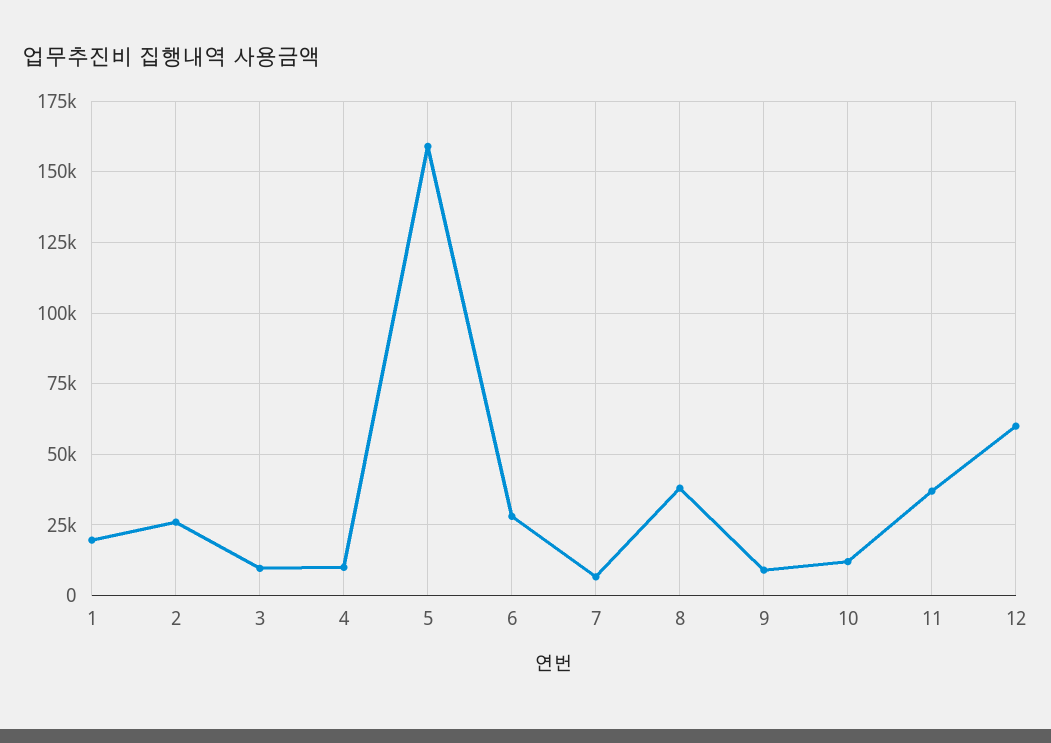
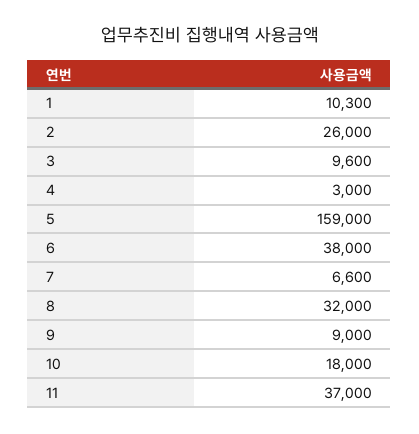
  {
-   "1": 20000,
+   "1": 10300,
    "2": 26000,
    "3": 9600,
-   "4": 10000,
+   "4": 3000,
    "5": 159000,
-   "6": 27500,
+   "6": 38000,
    "7": 6600,
-   "8": 37500,
+   "8": 32000,
    "9": 9000,
-   "10": 12500,
+   "10": 18000,
-   "11": 37000,
+   "11": 37000
-   "12": 60000
  }

